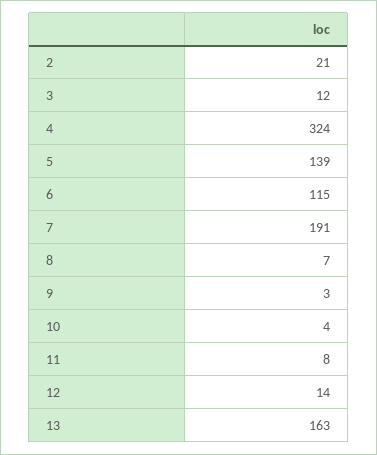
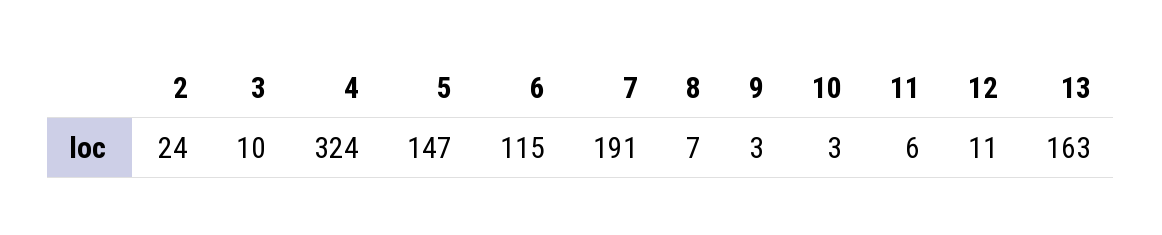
  {
-   "2": 21,
+   "2": 24,
-   "3": 12,
+   "3": 10,
    "4": 324,
-   "5": 139,
+   "5": 147,
    "6": 115,
    "7": 191,
    "8": 7,
    "9": 3,
-   "10": 4,
+   "10": 3,
-   "11": 8,
+   "11": 6,
-   "12": 14,
+   "12": 11,
    "13": 163
  }

